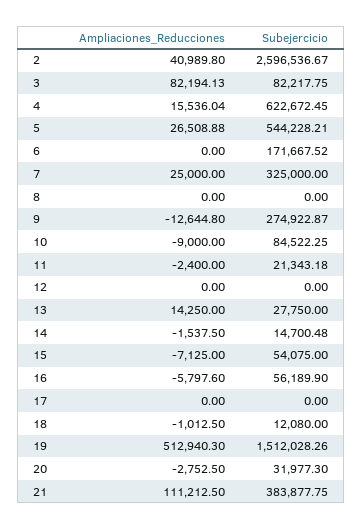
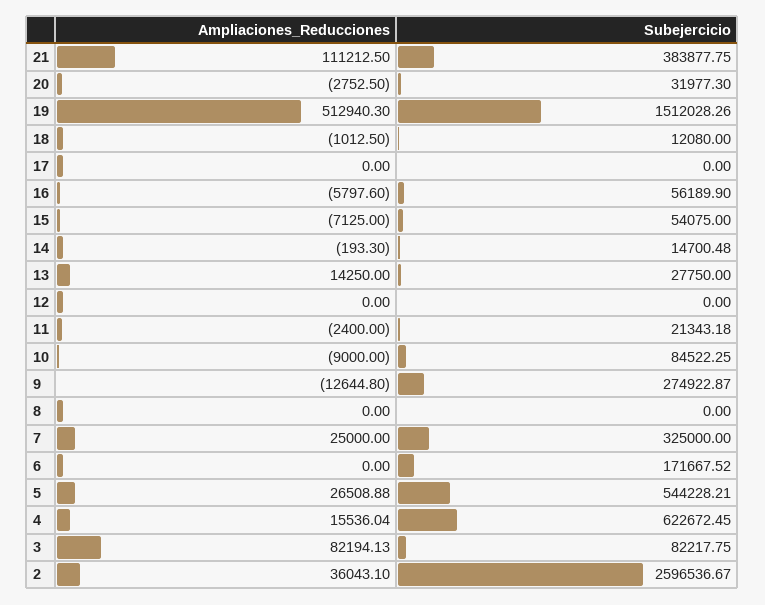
  {
    "Ampliaciones_Reducciones": {
-     "2": 40989.8,
+     "2": 36043.1,
      "3": 82194.13,
      "4": 15536.04,
      "5": 26508.88,
      "6": 0,
      "7": 25000,
      "8": 0,
      "9": -12644.8,
      "10": -9000,
      "11": -2400,
      "12": 0,
      "13": 14250,
-     "14": -1537.5,
+     "14": -193.3,
      "15": -7125,
      "16": -5797.6,
      "17": 0,
      "18": -1012.5,
      "19": 512940.3,
      "20": -2752.5,
      "21": 111212.5
    },
    "Subejercicio": {
      "2": 2596536.67,
      "3": 82217.75,
      "4": 622672.45,
      "5": 544228.21,
      "6": 171667.52,
      "7": 325000,
      "8": 0,
      "9": 274922.87,
      "10": 84522.25,
      "11": 21343.18,
      "12": 0,
      "13": 27750,
      "14": 14700.48,
      "15": 54075,
      "16": 56189.9,
      "17": 0,
      "18": 12080,
      "19": 1512028.26,
      "20": 31977.3,
      "21": 383877.75
    }
  }

